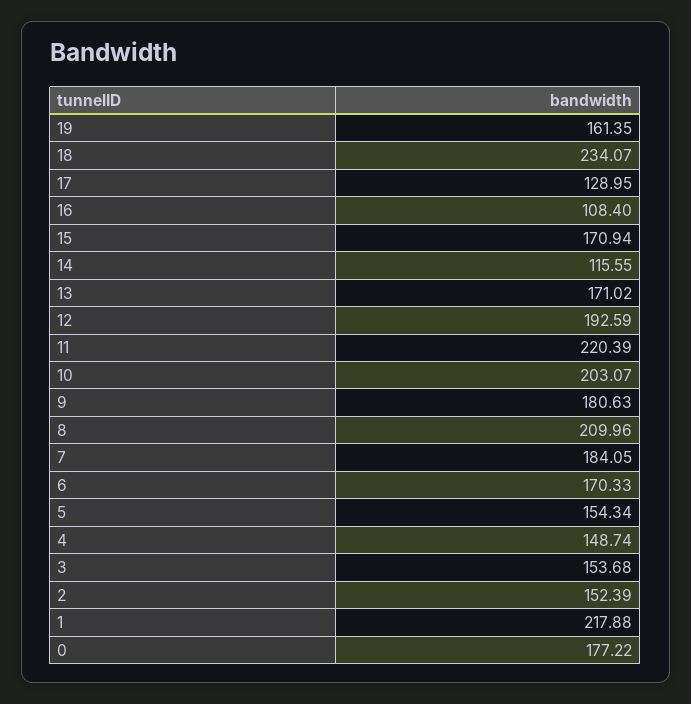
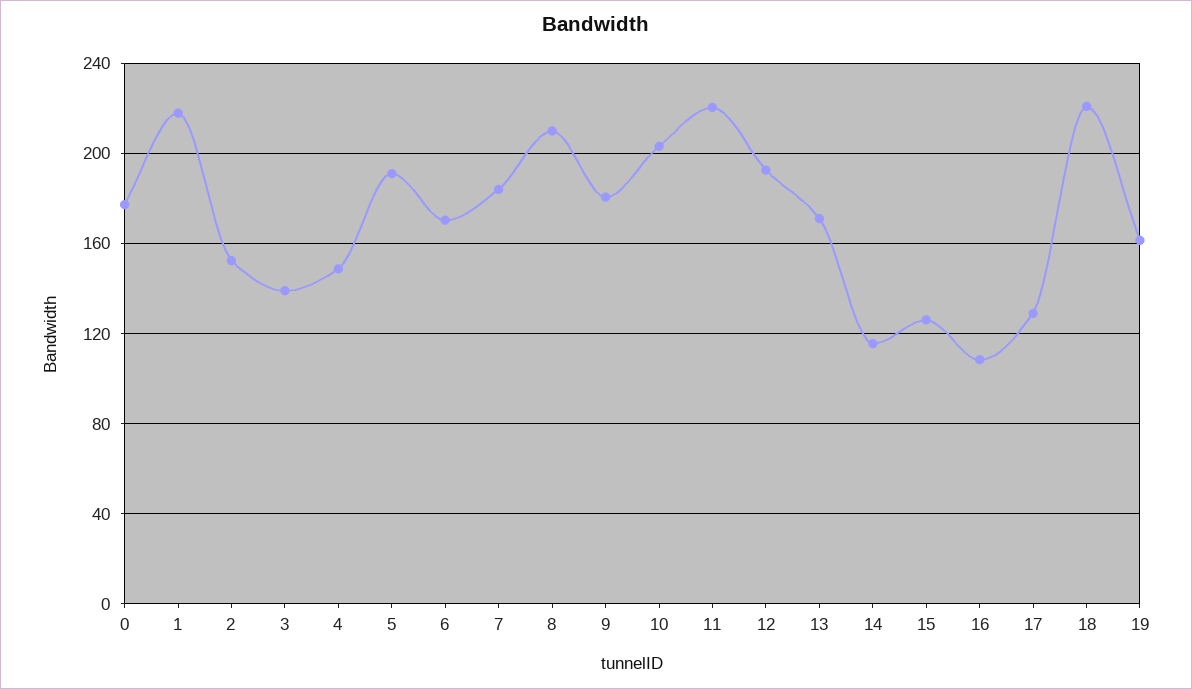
  {
    "19": 161.35,
-   "18": 234.07,
+   "18": 220,
    "17": 128.95,
    "16": 108.4,
-   "15": 170.94,
+   "15": 125,
    "14": 115.55,
    "13": 171.02,
    "12": 192.59,
    "11": 220.39,
    "10": 203.07,
    "9": 180.63,
    "8": 209.96,
    "7": 184.05,
    "6": 170.33,
-   "5": 154.34,
+   "5": 190,
    "4": 148.74,
-   "3": 153.68,
+   "3": 140,
    "2": 152.39,
    "1": 217.88,
    "0": 177.22
  }

